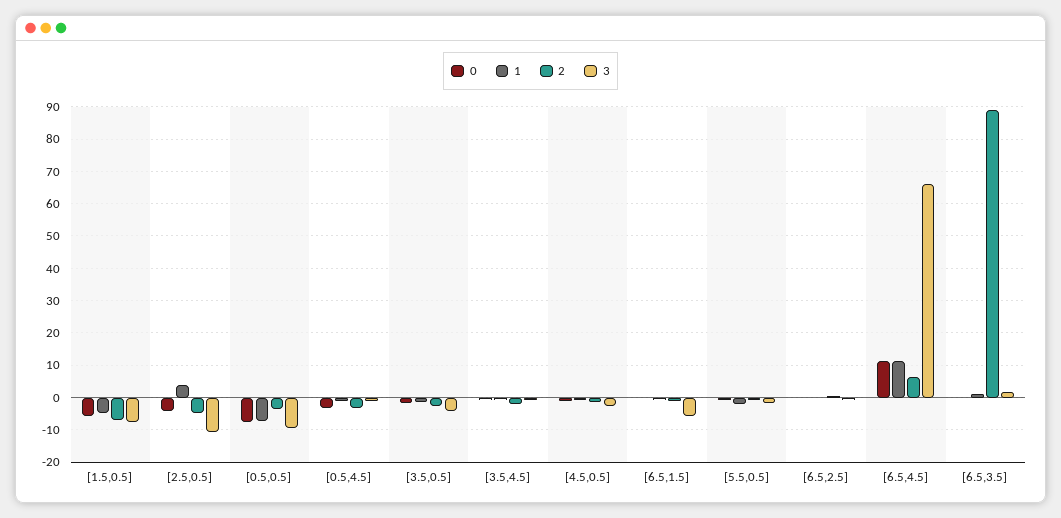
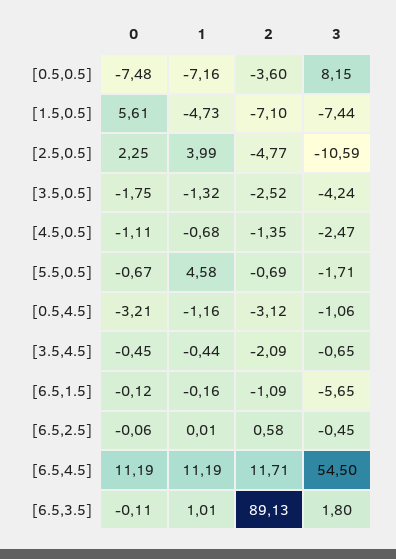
  {
    "0": {
-     "[1.5,0.5]": -6,
+     "[1.5,0.5]": 5.61,
-     "[2.5,0.5]": -4,
+     "[2.5,0.5]": 2.25,
      "[0.5,0.5]": -7.48,
      "[0.5,4.5]": -3.21,
      "[3.5,0.5]": -1.75,
      "[3.5,4.5]": -0.45,
      "[4.5,0.5]": -1.11,
      "[6.5,1.5]": -0.12,
      "[5.5,0.5]": -0.67,
      "[6.5,2.5]": -0.06,
      "[6.5,4.5]": 11.19,
      "[6.5,3.5]": -0.11
    },
    "1": {
      "[1.5,0.5]": -4.73,
      "[2.5,0.5]": 3.99,
      "[0.5,0.5]": -7.16,
      "[0.5,4.5]": -1.16,
      "[3.5,0.5]": -1.32,
      "[3.5,4.5]": -0.44,
      "[4.5,0.5]": -0.68,
      "[6.5,1.5]": -0.16,
-     "[5.5,0.5]": -2,
+     "[5.5,0.5]": 4.58,
      "[6.5,2.5]": 0.01,
      "[6.5,4.5]": 11.19,
      "[6.5,3.5]": 1.01
    },
    "2": {
      "[1.5,0.5]": -7.1,
      "[2.5,0.5]": -4.77,
      "[0.5,0.5]": -3.6,
      "[0.5,4.5]": -3.12,
      "[3.5,0.5]": -2.52,
      "[3.5,4.5]": -2.09,
      "[4.5,0.5]": -1.35,
      "[6.5,1.5]": -1.09,
      "[5.5,0.5]": -0.69,
      "[6.5,2.5]": 0.58,
-     "[6.5,4.5]": 6,
+     "[6.5,4.5]": 11.71,
      "[6.5,3.5]": 89.13
    },
    "3": {
      "[1.5,0.5]": -7.44,
      "[2.5,0.5]": -10.59,
-     "[0.5,0.5]": -10,
+     "[0.5,0.5]": 8.15,
      "[0.5,4.5]": -1.06,
      "[3.5,0.5]": -4.24,
      "[3.5,4.5]": -0.65,
      "[4.5,0.5]": -2.47,
      "[6.5,1.5]": -5.65,
      "[5.5,0.5]": -1.71,
      "[6.5,2.5]": -0.45,
-     "[6.5,4.5]": 66,
+     "[6.5,4.5]": 54.5,
      "[6.5,3.5]": 1.8
    }
  }

